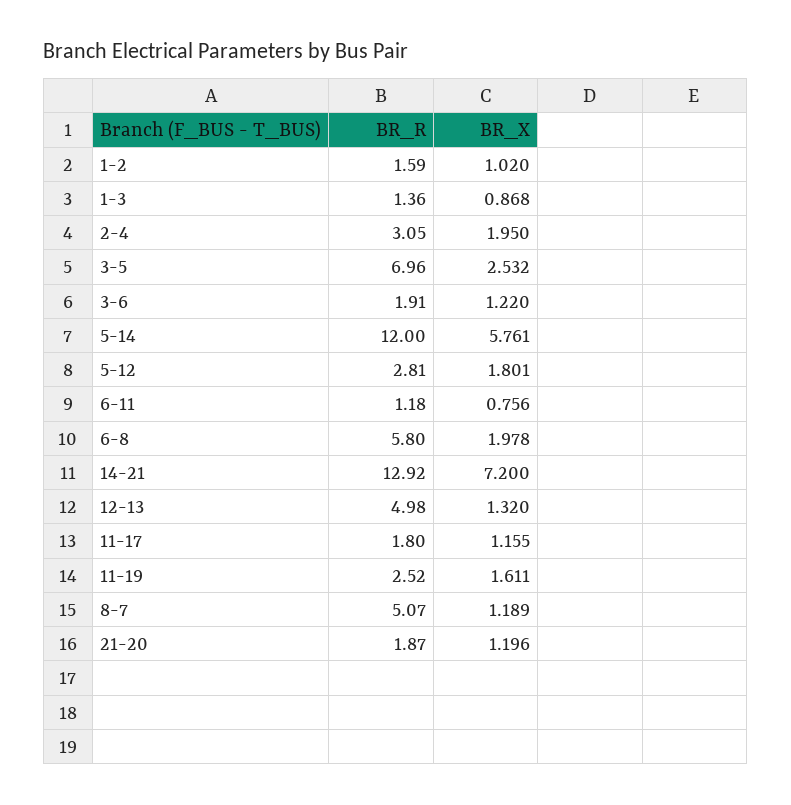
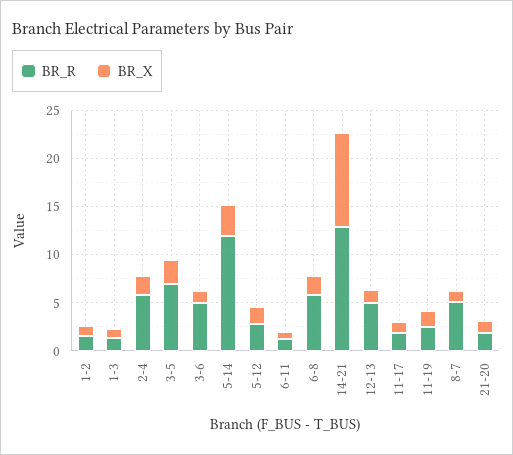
  {
    "BR_R": {
      "1-2": 1.59,
      "1-3": 1.36,
-     "2-4": 3.05,
+     "2-4": 6,
      "3-5": 6.96,
-     "3-6": 1.91,
+     "3-6": 5,
      "5-14": 12,
      "5-12": 2.81,
      "6-11": 1.18,
      "6-8": 5.8,
      "14-21": 12.92,
      "12-13": 4.98,
      "11-17": 1.8,
      "11-19": 2.52,
      "8-7": 5.07,
      "21-20": 1.87
    },
    "BR_X": {
      "1-2": 1.02,
      "1-3": 0.868,
      "2-4": 1.95,
      "3-5": 2.532,
      "3-6": 1.22,
-     "5-14": 5.761,
+     "5-14": 3,
      "5-12": 1.801,
      "6-11": 0.756,
      "6-8": 1.978,
-     "14-21": 7.2,
+     "14-21": 10,
      "12-13": 1.32,
      "11-17": 1.155,
      "11-19": 1.611,
      "8-7": 1.189,
      "21-20": 1.196
    }
  }

